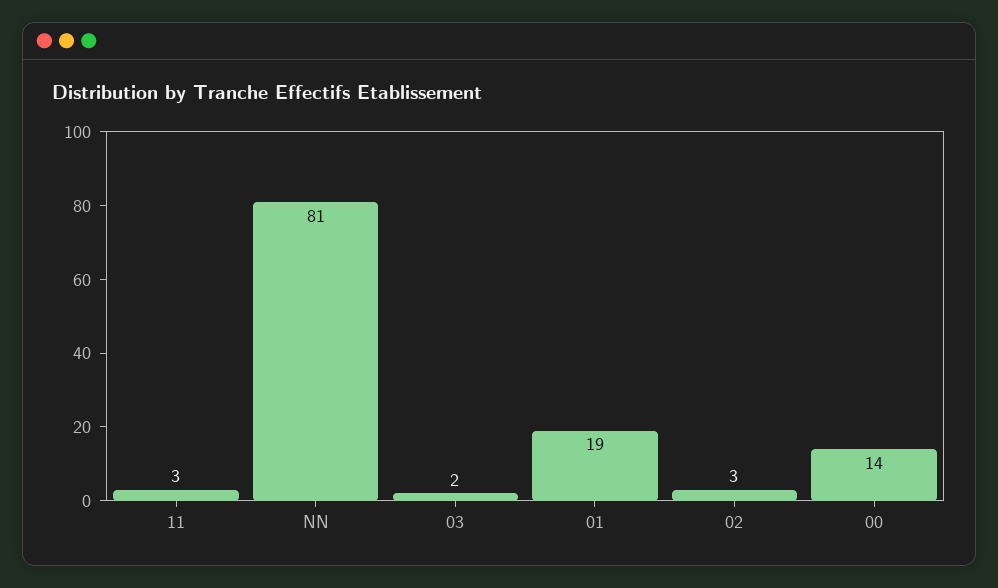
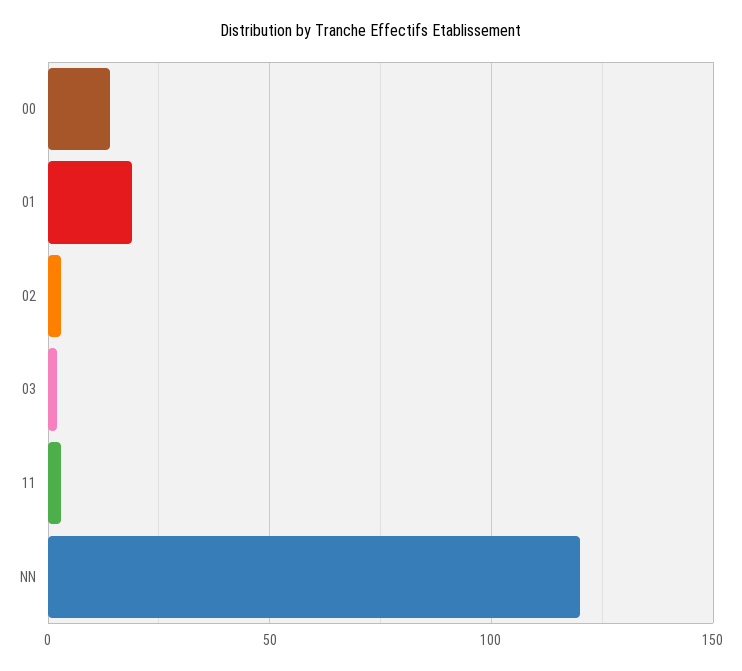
  {
    "11": 3,
-   "NN": 81,
+   "NN": 120,
    "03": 2,
    "01": 19,
    "02": 3,
    "00": 14
  }

